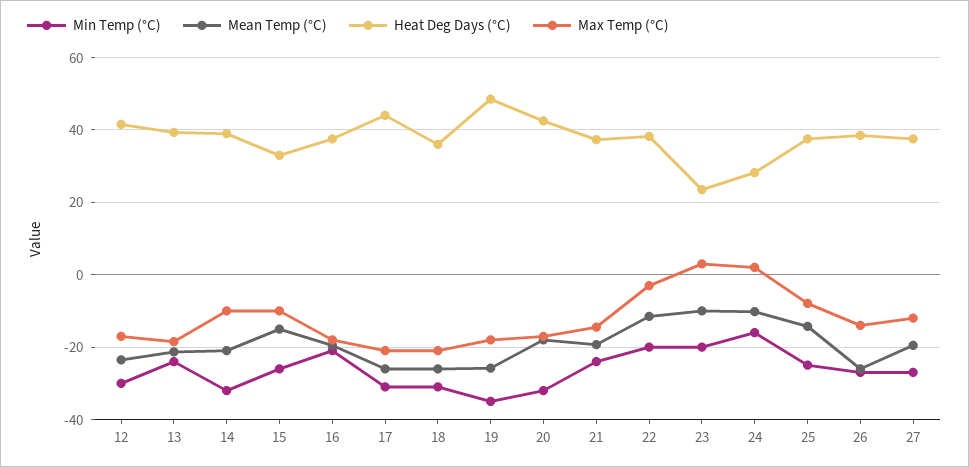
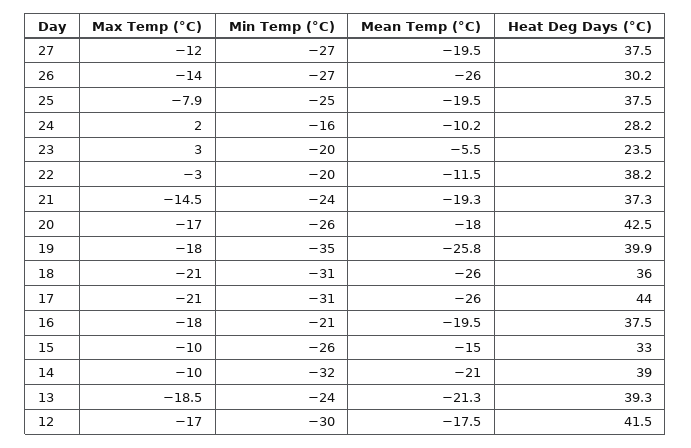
  {
    "Min Temp (°C)": {
      "12": -30,
      "13": -24,
      "14": -32,
      "15": -26,
      "16": -21,
      "17": -31,
      "18": -31,
      "19": -35,
-     "20": -32,
+     "20": -26,
      "21": -24,
      "22": -20,
      "23": -20,
      "24": -16,
      "25": -25,
      "26": -27,
      "27": -27
    },
    "Mean Temp (°C)": {
-     "12": -24,
+     "12": -17.5,
      "13": -21.3,
      "14": -21,
      "15": -15,
      "16": -19.5,
      "17": -26,
      "18": -26,
      "19": -25.8,
      "20": -18,
      "21": -19.3,
      "22": -11.5,
-     "23": -10,
+     "23": -5.5,
      "24": -10.2,
-     "25": -14,
+     "25": -19.5,
      "26": -26,
      "27": -19.5
    },
    "Heat Deg Days (°C)": {
      "12": 41.5,
      "13": 39.3,
      "14": 39,
      "15": 33,
      "16": 37.5,
      "17": 44,
      "18": 36,
-     "19": 48,
+     "19": 39.9,
      "20": 42.5,
      "21": 37.3,
      "22": 38.2,
      "23": 23.5,
      "24": 28.2,
      "25": 37.5,
-     "26": 38,
+     "26": 30.2,
      "27": 37.5
    },
    "Max Temp (°C)": {
      "12": -17,
      "13": -18.5,
      "14": -10,
      "15": -10,
      "16": -18,
      "17": -21,
      "18": -21,
      "19": -18,
      "20": -17,
      "21": -14.5,
      "22": -3,
      "23": 3,
      "24": 2,
      "25": -7.9,
      "26": -14,
      "27": -12
    }
  }

